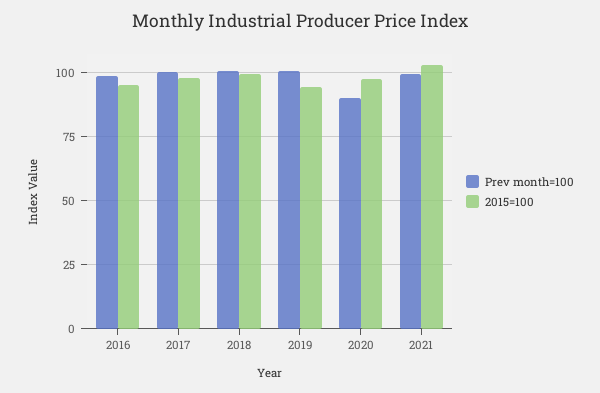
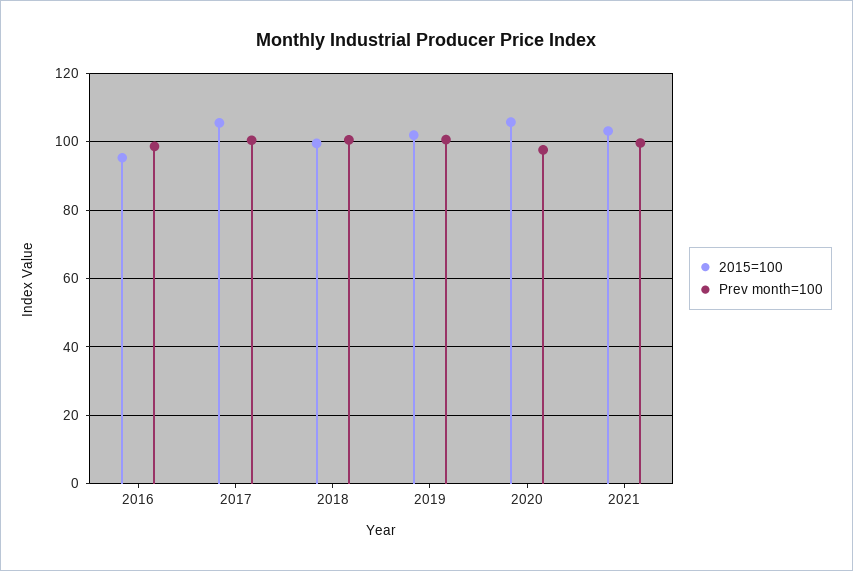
  {
    "Prev month=100": {
      "2016": 98,
      "2017": 100,
      "2018": 100,
      "2019": 100,
-     "2020": 90,
+     "2020": 98,
      "2021": 100
    },
    "2015=100": {
      "2016": 96,
-     "2017": 97.5,
+     "2017": 106,
      "2018": 100,
-     "2019": 95,
+     "2019": 102,
-     "2020": 97.5,
+     "2020": 106,
      "2021": 104
    }
  }

